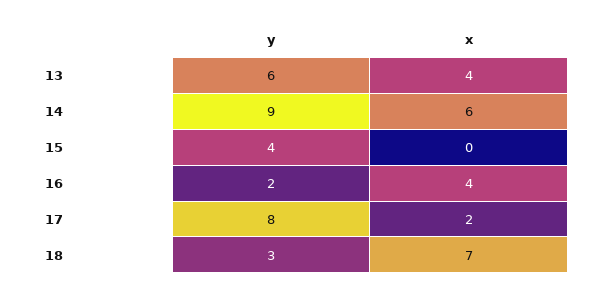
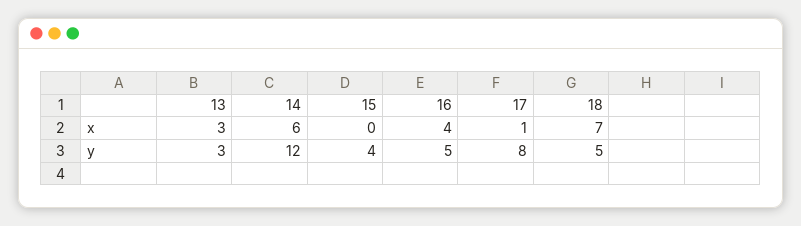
  {
    "y": {
-     "13": 6,
+     "13": 3,
-     "14": 9,
+     "14": 12,
      "15": 4,
-     "16": 2,
+     "16": 5,
      "17": 8,
-     "18": 3
+     "18": 5
    },
    "x": {
-     "13": 4,
+     "13": 3,
      "14": 6,
      "15": 0,
      "16": 4,
-     "17": 2,
+     "17": 1,
      "18": 7
    }
  }

